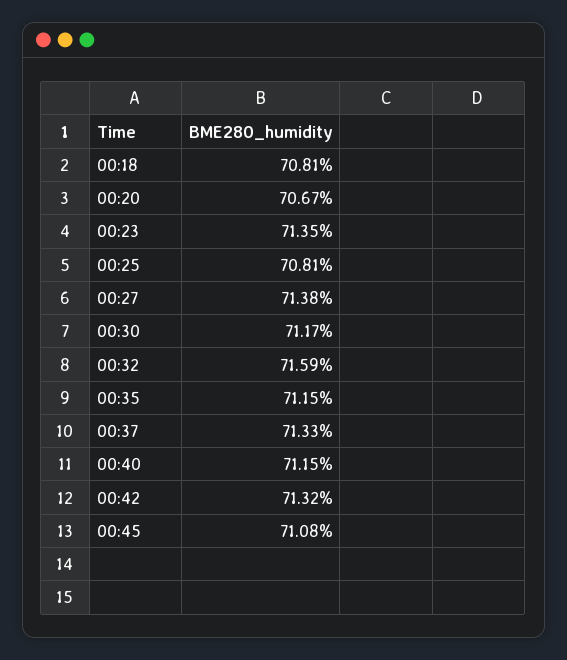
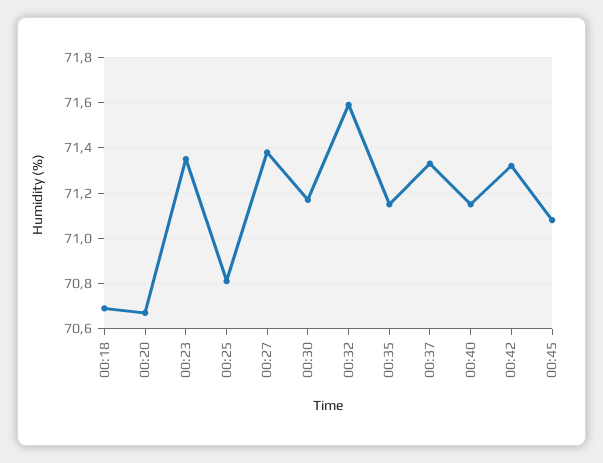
  {
-   "00:18": 70.81,
+   "00:18": 70.7,
    "00:20": 70.67,
    "00:23": 71.35,
    "00:25": 70.81,
    "00:27": 71.38,
    "00:30": 71.17,
    "00:32": 71.59,
    "00:35": 71.15,
    "00:37": 71.33,
    "00:40": 71.15,
    "00:42": 71.32,
    "00:45": 71.08
  }

